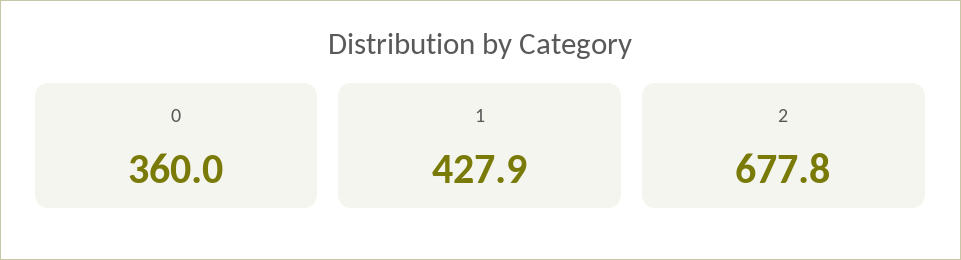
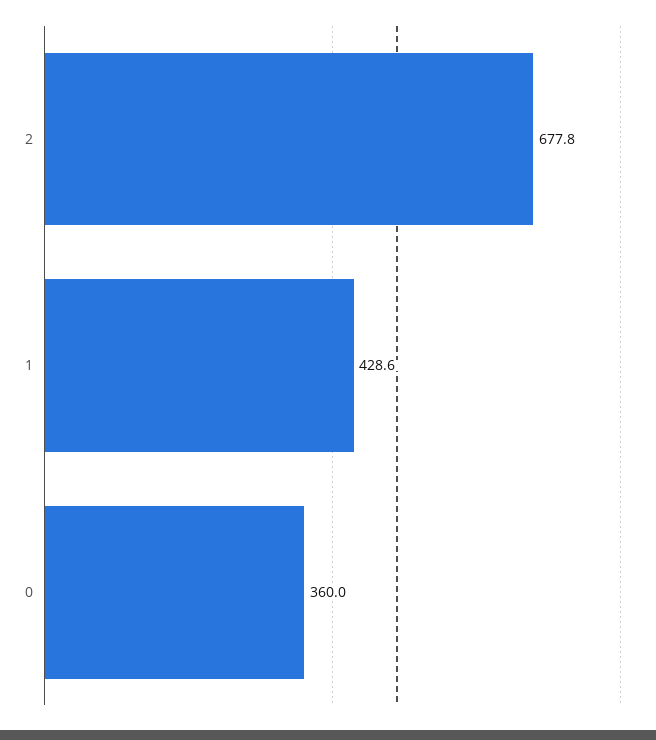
  {
    "0": 360,
-   "1": 427.9,
+   "1": 428.6,
    "2": 677.8
  }

